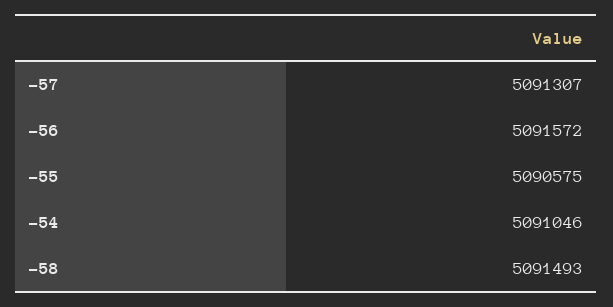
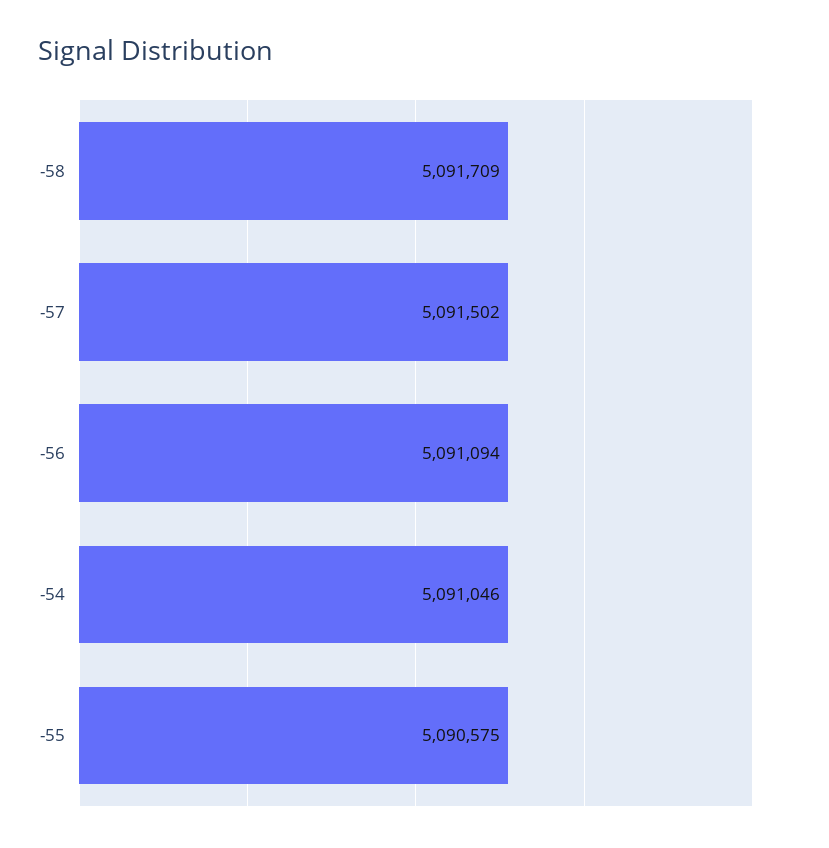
  {
-   "-57": 5091307,
+   "-57": 5091502,
-   "-56": 5091572,
+   "-56": 5091094,
    "-55": 5090575,
    "-54": 5091046,
-   "-58": 5091493
+   "-58": 5091709
  }

